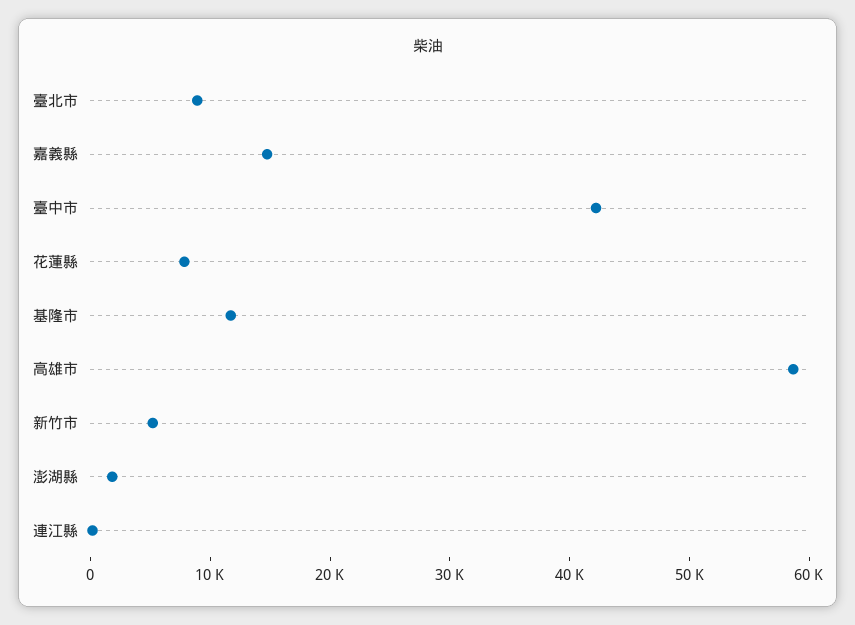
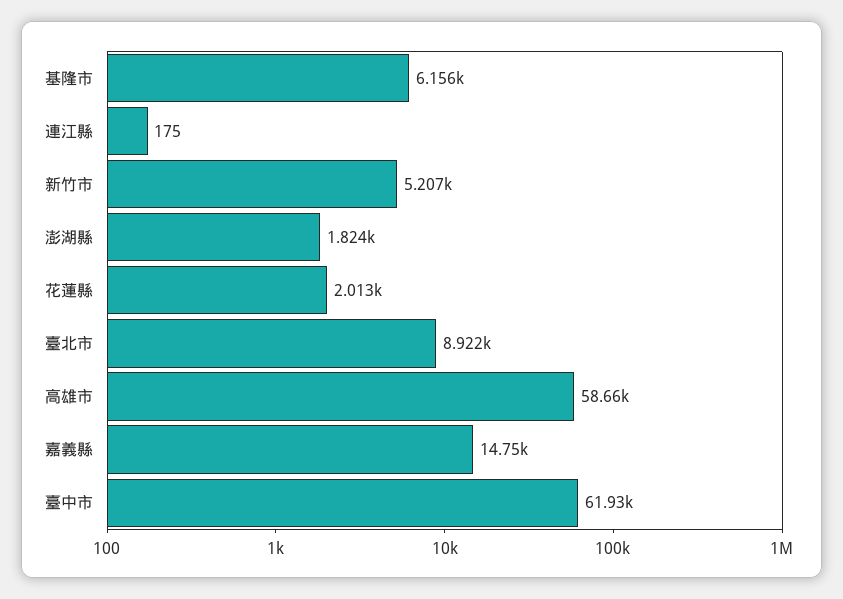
  {
    "臺北市": 8922,
    "嘉義縣": 14750,
-   "臺中市": 42000,
+   "臺中市": 61930,
-   "花蓮縣": 8000,
+   "花蓮縣": 2013,
-   "基隆市": 12000,
+   "基隆市": 6156,
    "高雄市": 58660,
    "新竹市": 5207,
    "澎湖縣": 1824,
    "連江縣": 175
  }

